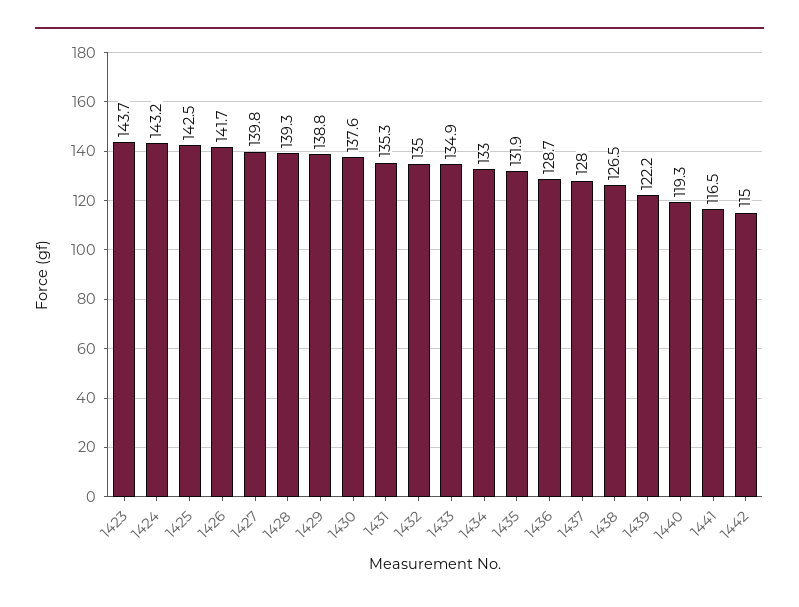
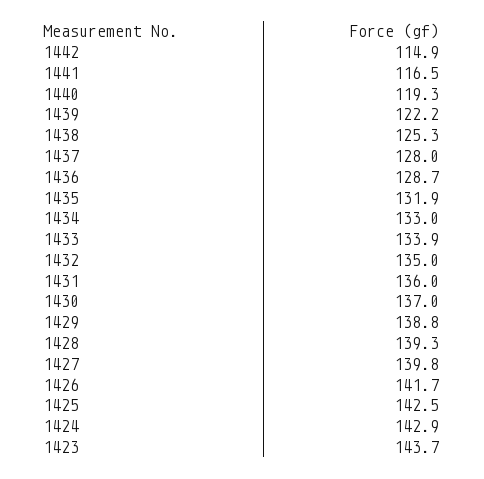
  {
    "1423": 143.7,
-   "1424": 143.2,
+   "1424": 142.9,
    "1425": 142.5,
    "1426": 141.7,
    "1427": 139.8,
    "1428": 139.3,
    "1429": 138.8,
-   "1430": 137.6,
+   "1430": 137,
-   "1431": 135.3,
+   "1431": 136,
    "1432": 135,
-   "1433": 134.9,
+   "1433": 133.9,
    "1434": 133,
    "1435": 131.9,
    "1436": 128.7,
    "1437": 128,
-   "1438": 126.5,
+   "1438": 125.3,
    "1439": 122.2,
    "1440": 119.3,
    "1441": 116.5,
-   "1442": 115
+   "1442": 114.9
  }

